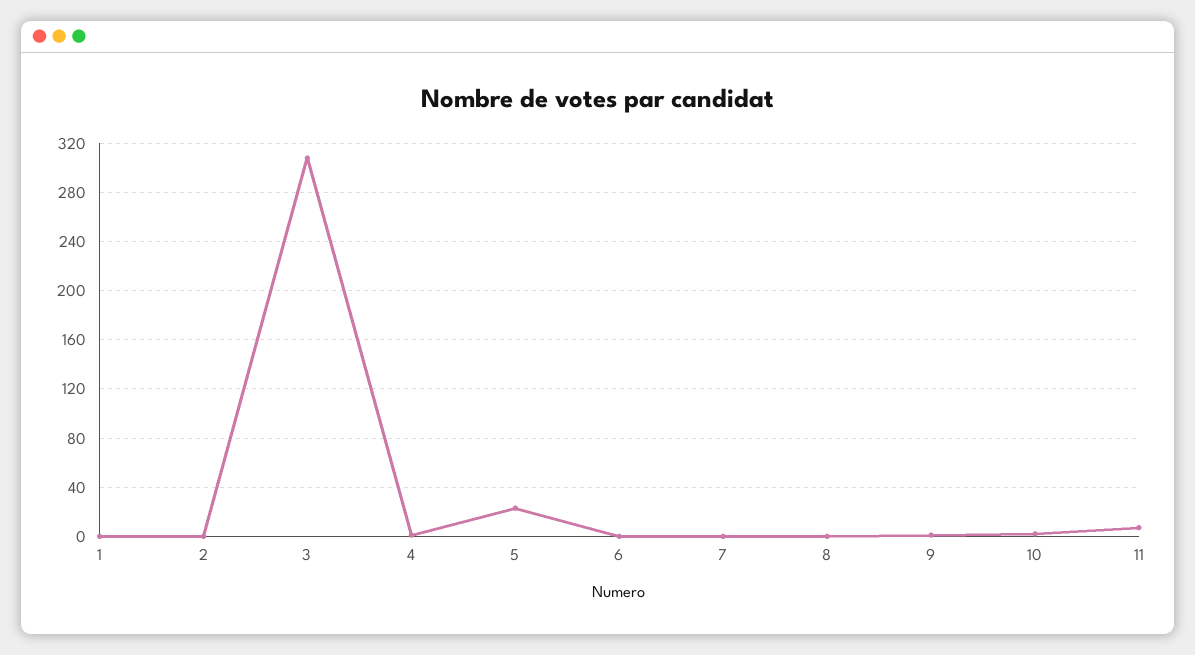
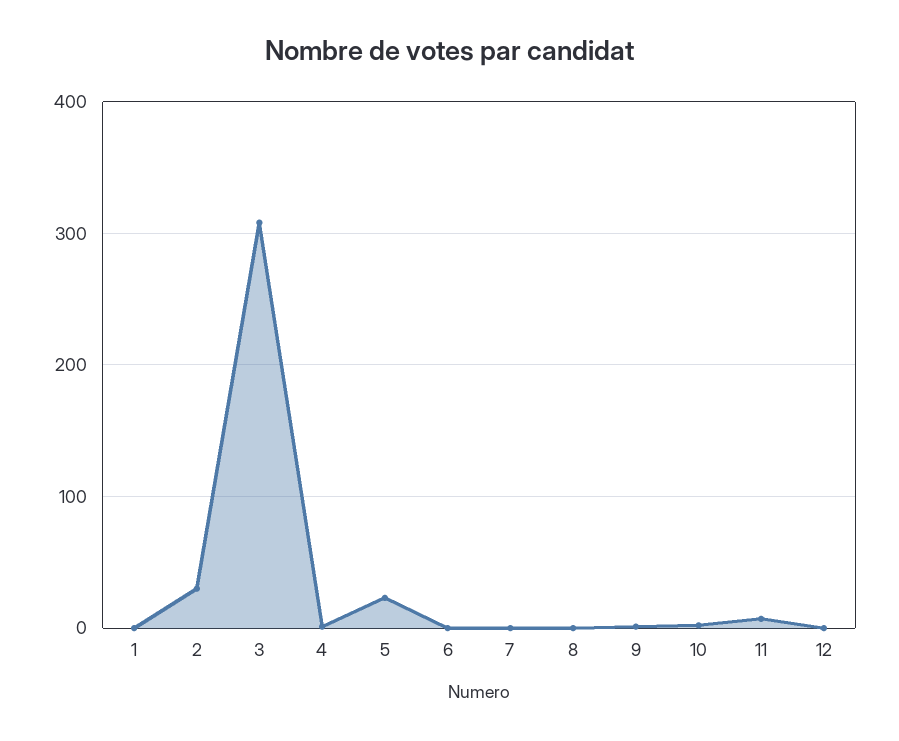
  {
    "1": 0,
-   "2": 0,
+   "2": 30,
    "3": 310,
    "4": 0,
    "5": 25,
    "6": 0,
    "7": 0,
    "8": 0,
    "9": 0,
    "10": 0,
-   "11": 5
+   "11": 5,
+   "12": 0
  }

